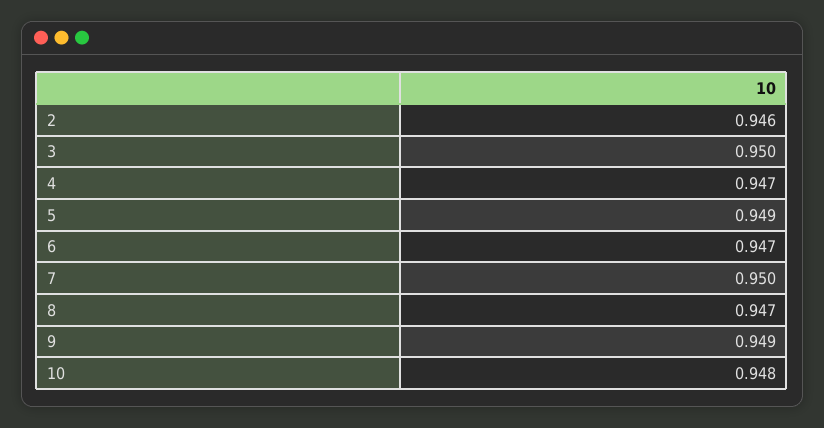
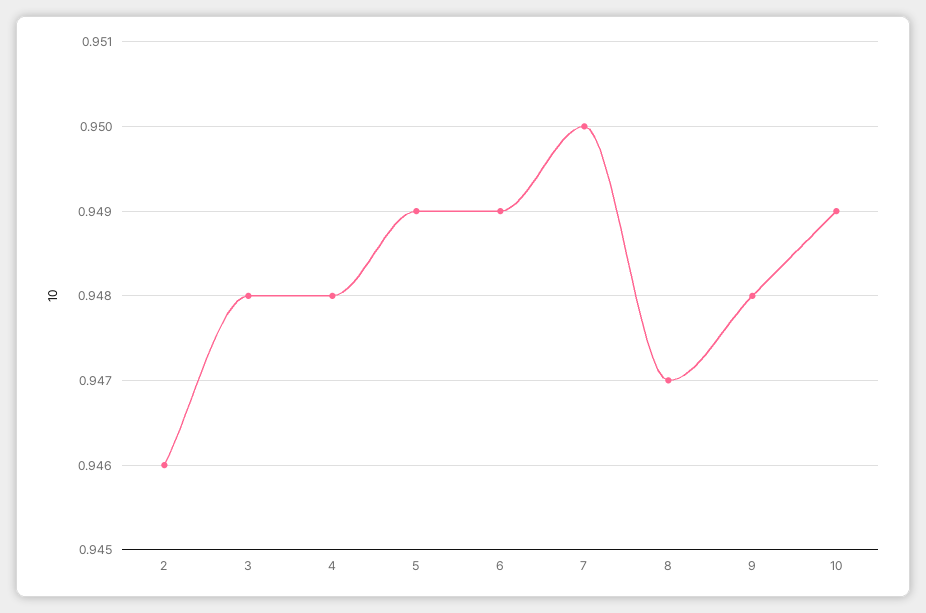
  {
    "2": 0.946,
-   "3": 0.95,
+   "3": 0.948,
-   "4": 0.947,
+   "4": 0.948,
    "5": 0.949,
-   "6": 0.947,
+   "6": 0.949,
    "7": 0.95,
    "8": 0.947,
-   "9": 0.949,
+   "9": 0.948,
-   "10": 0.948
+   "10": 0.949
  }

